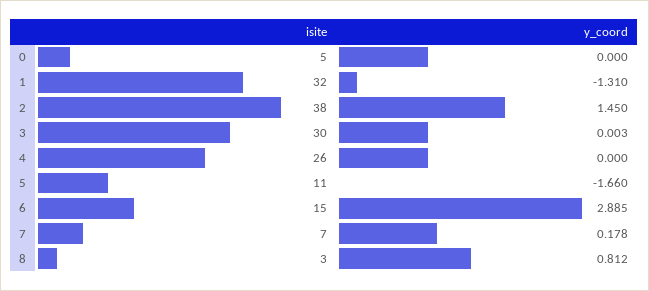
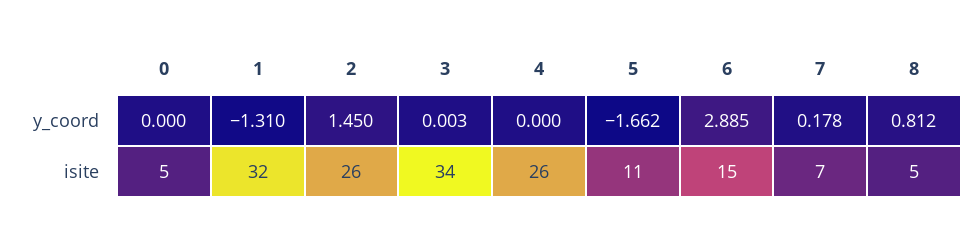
  {
    "isite": {
      "0": 5,
      "1": 32,
-     "2": 38,
+     "2": 26,
-     "3": 30,
+     "3": 34,
      "4": 26,
      "5": 11,
      "6": 15,
      "7": 7,
-     "8": 3
+     "8": 5
    },
    "y_coord": {
      "0": 0,
      "1": -1.31,
      "2": 1.45,
      "3": 0.003,
      "4": 0,
-     "5": -1.66,
+     "5": -1.662,
      "6": 2.885,
      "7": 0.178,
      "8": 0.812
    }
  }

